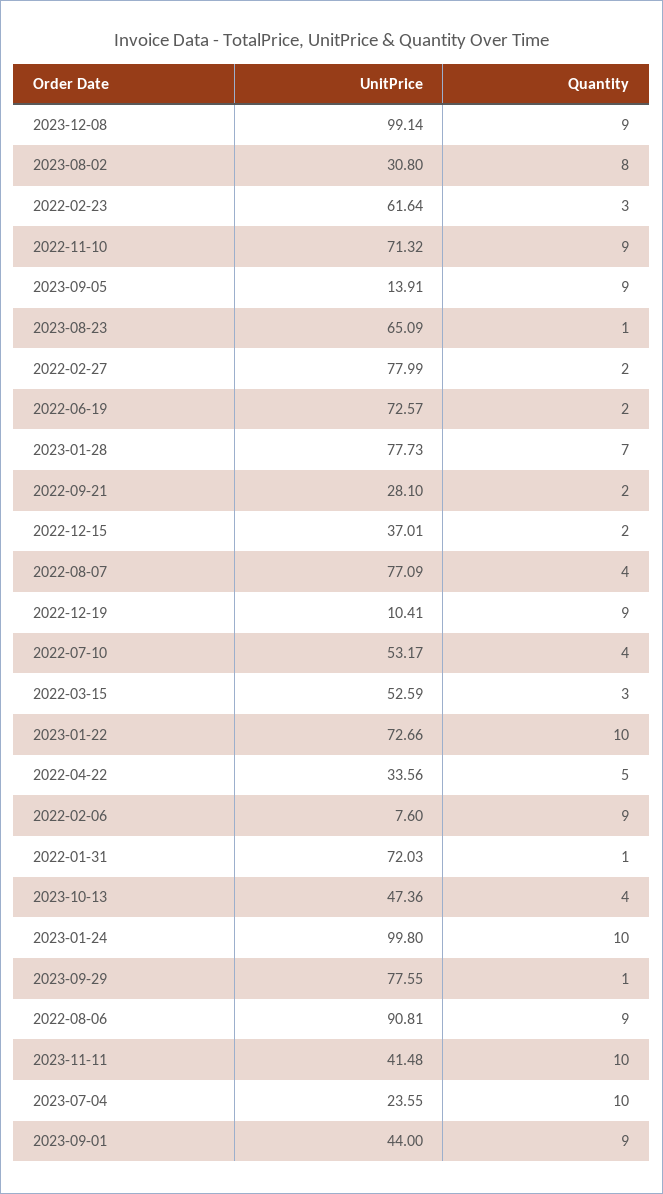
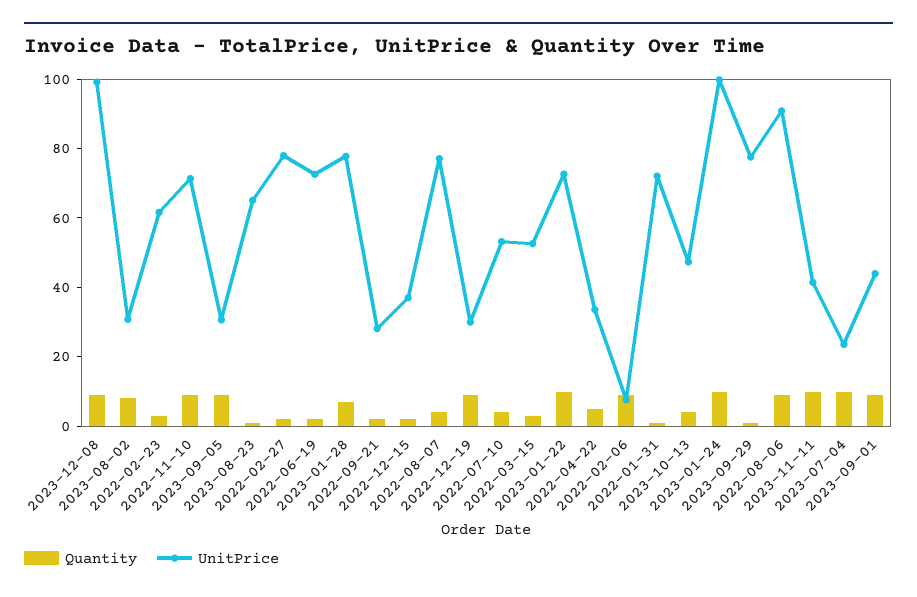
  {
    "UnitPrice": {
      "2023-12-08": 99.14,
      "2023-08-02": 30.8,
      "2022-02-23": 61.64,
      "2022-11-10": 71.32,
-     "2023-09-05": 13.91,
+     "2023-09-05": 30,
      "2023-08-23": 65.09,
      "2022-02-27": 77.99,
      "2022-06-19": 72.57,
      "2023-01-28": 77.73,
      "2022-09-21": 28.1,
      "2022-12-15": 37.01,
      "2022-08-07": 77.09,
-     "2022-12-19": 10.41,
+     "2022-12-19": 30,
      "2022-07-10": 53.17,
      "2022-03-15": 52.59,
      "2023-01-22": 72.66,
      "2022-04-22": 33.56,
      "2022-02-06": 7.6,
      "2022-01-31": 72.03,
      "2023-10-13": 47.36,
      "2023-01-24": 99.8,
      "2023-09-29": 77.55,
      "2022-08-06": 90.81,
      "2023-11-11": 41.48,
      "2023-07-04": 23.55,
      "2023-09-01": 44
    },
    "Quantity": {
      "2023-12-08": 9,
      "2023-08-02": 8,
      "2022-02-23": 3,
      "2022-11-10": 9,
      "2023-09-05": 9,
      "2023-08-23": 1,
      "2022-02-27": 2,
      "2022-06-19": 2,
      "2023-01-28": 7,
      "2022-09-21": 2,
      "2022-12-15": 2,
      "2022-08-07": 4,
      "2022-12-19": 9,
      "2022-07-10": 4,
      "2022-03-15": 3,
      "2023-01-22": 10,
      "2022-04-22": 5,
      "2022-02-06": 9,
      "2022-01-31": 1,
      "2023-10-13": 4,
      "2023-01-24": 10,
      "2023-09-29": 1,
      "2022-08-06": 9,
      "2023-11-11": 10,
      "2023-07-04": 10,
      "2023-09-01": 9
    }
  }

